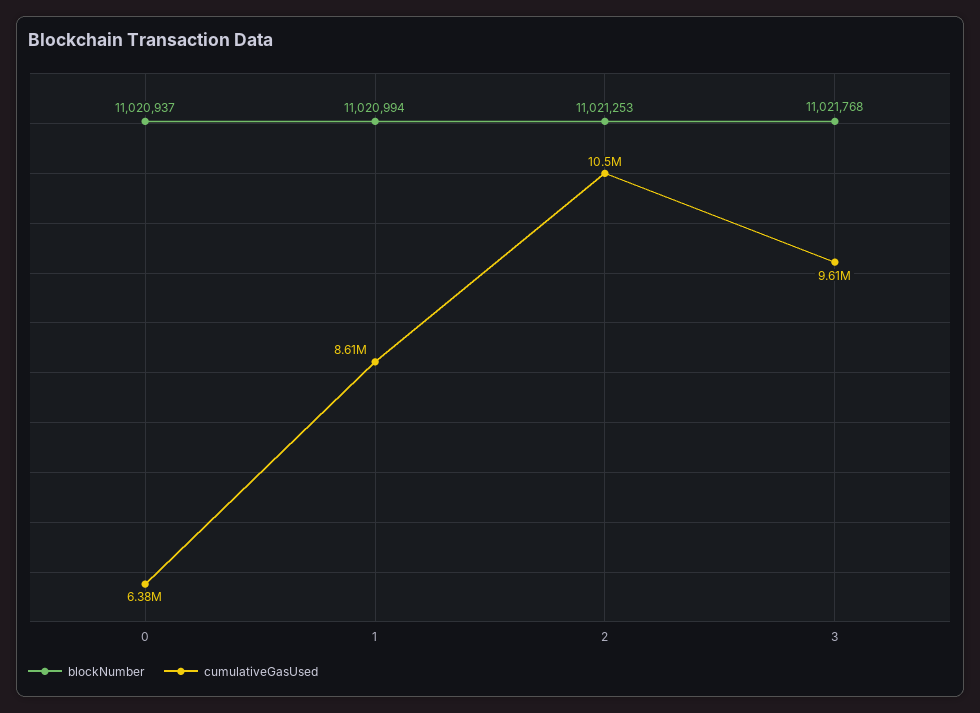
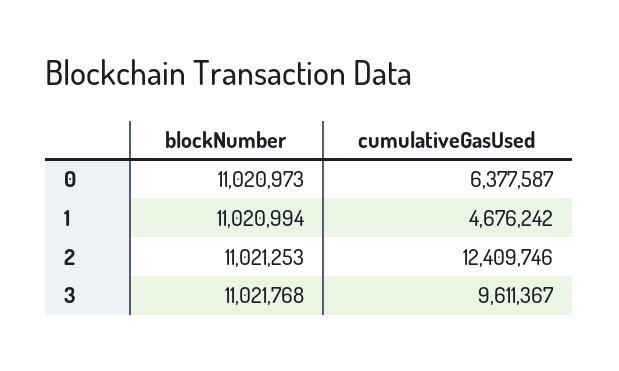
  {
    "blockNumber": {
-     "0": 11020937,
+     "0": 11020973,
      "1": 11020994,
      "2": 11021253,
      "3": 11021768
    },
    "cumulativeGasUsed": {
      "0": 6377587,
-     "1": 8610000,
+     "1": 4676242,
-     "2": 10500000,
+     "2": 12409746,
      "3": 9611367
    }
  }

